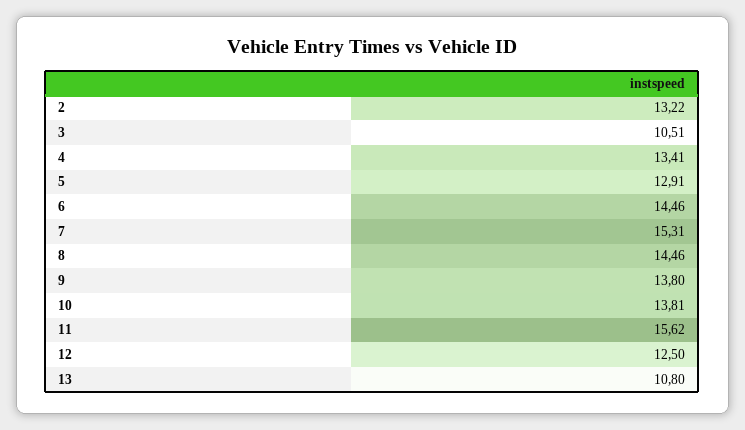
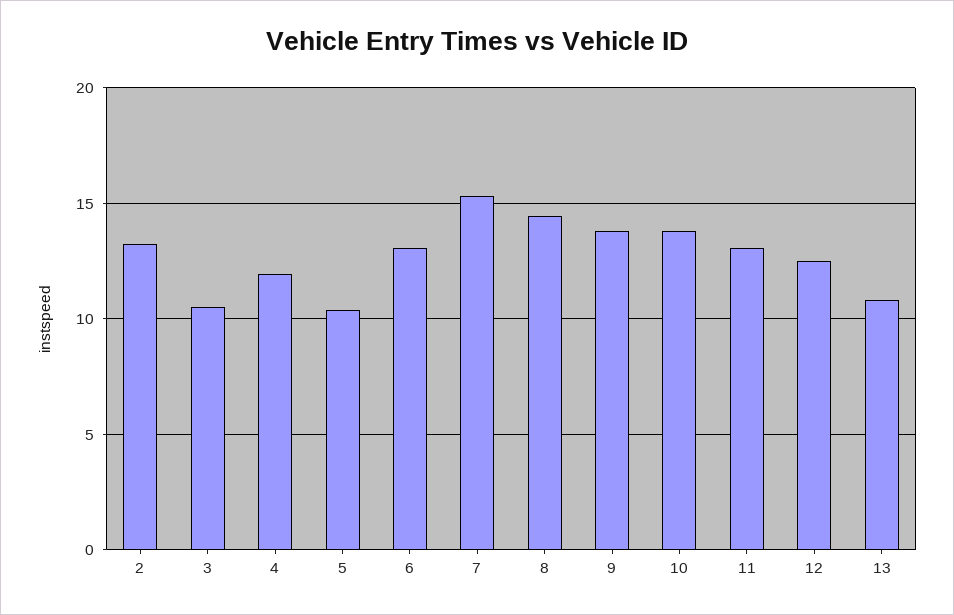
  {
    "2": 13.22,
    "3": 10.51,
-   "4": 13.41,
+   "4": 12,
-   "5": 12.91,
+   "5": 10.5,
-   "6": 14.46,
+   "6": 13,
    "7": 15.31,
    "8": 14.46,
    "9": 13.8,
    "10": 13.81,
-   "11": 15.62,
+   "11": 13,
    "12": 12.5,
    "13": 10.8
  }

